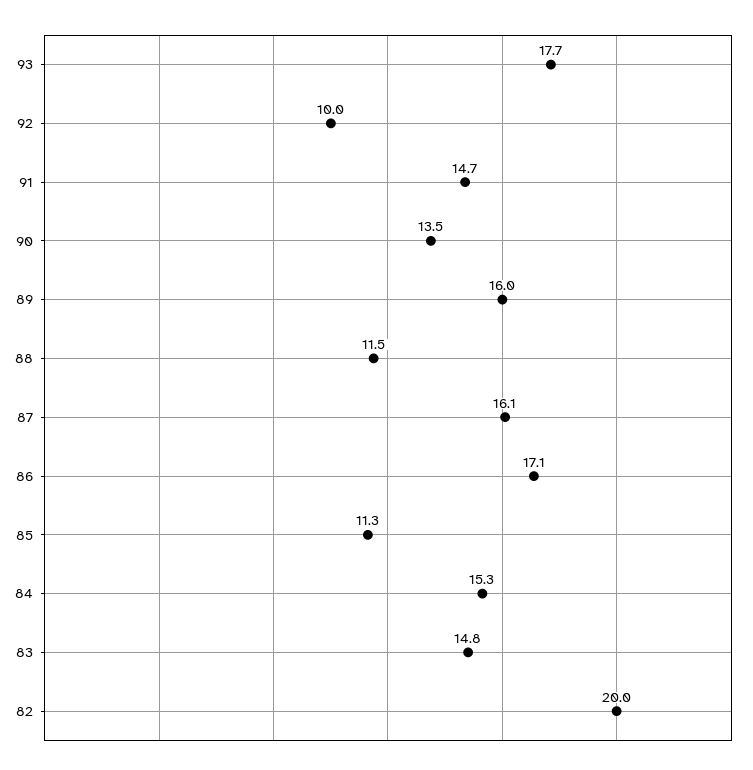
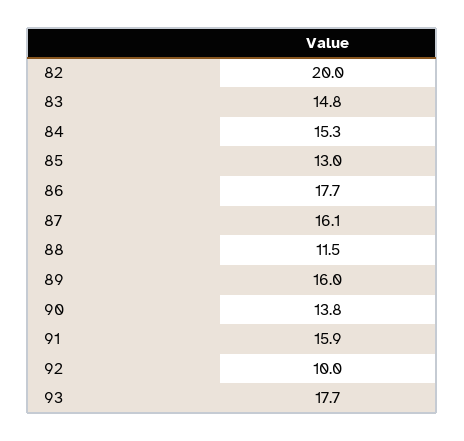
  {
    "93": 17.7,
    "92": 10,
-   "91": 14.7,
+   "91": 15.9,
-   "90": 13.5,
+   "90": 13.8,
    "89": 16,
    "88": 11.5,
    "87": 16.1,
-   "86": 17.1,
+   "86": 17.7,
-   "85": 11.3,
+   "85": 13,
    "84": 15.3,
    "83": 14.8,
    "82": 20
  }

